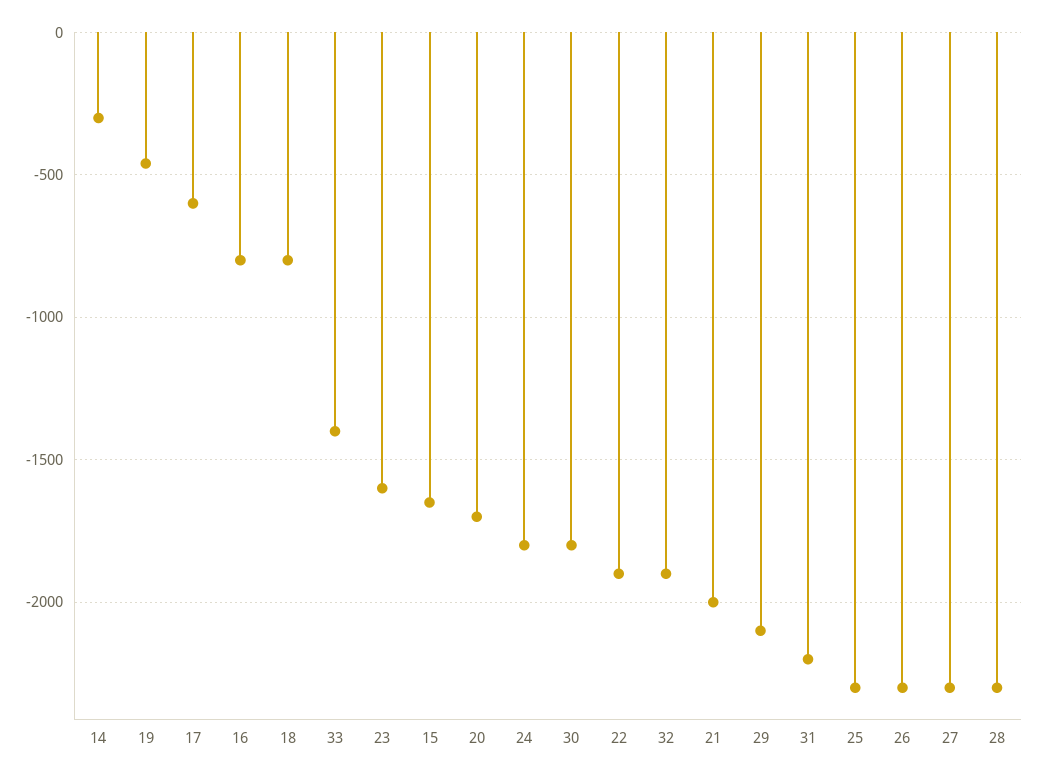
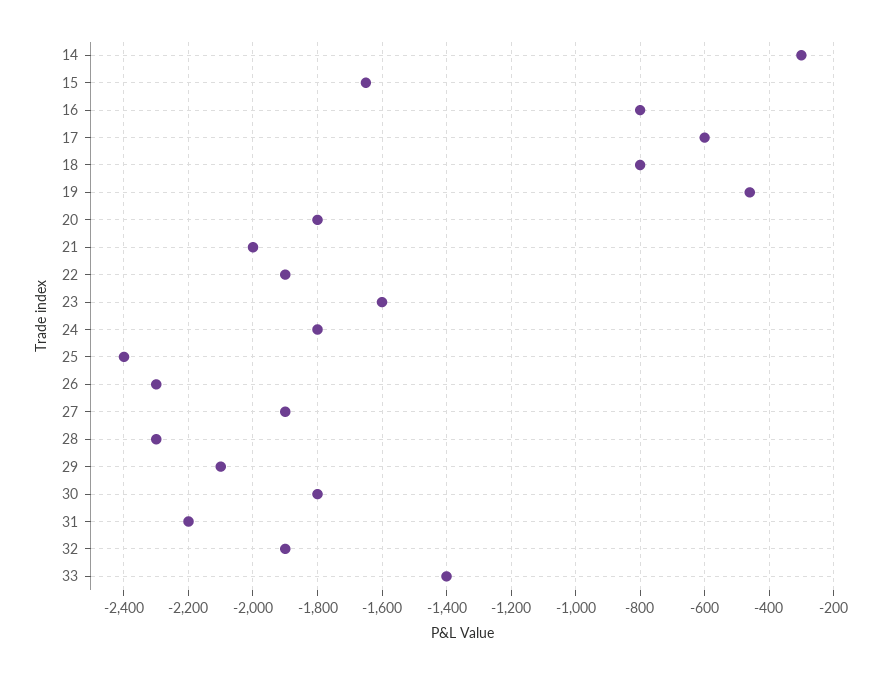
  {
    "14": -300,
    "19": -460,
    "17": -600,
    "16": -800,
    "18": -800,
    "33": -1400,
    "23": -1600,
    "15": -1660,
-   "20": -1700,
+   "20": -1800,
    "24": -1800,
    "30": -1800,
    "22": -1900,
    "32": -1900,
    "21": -2000,
    "29": -2100,
    "31": -2200,
-   "25": -2300,
+   "25": -2400,
    "26": -2300,
-   "27": -2300,
+   "27": -1900,
    "28": -2300
  }

